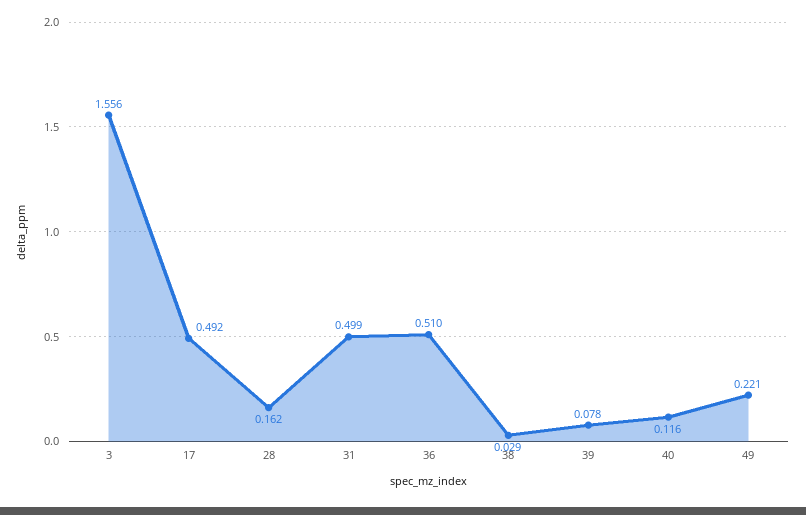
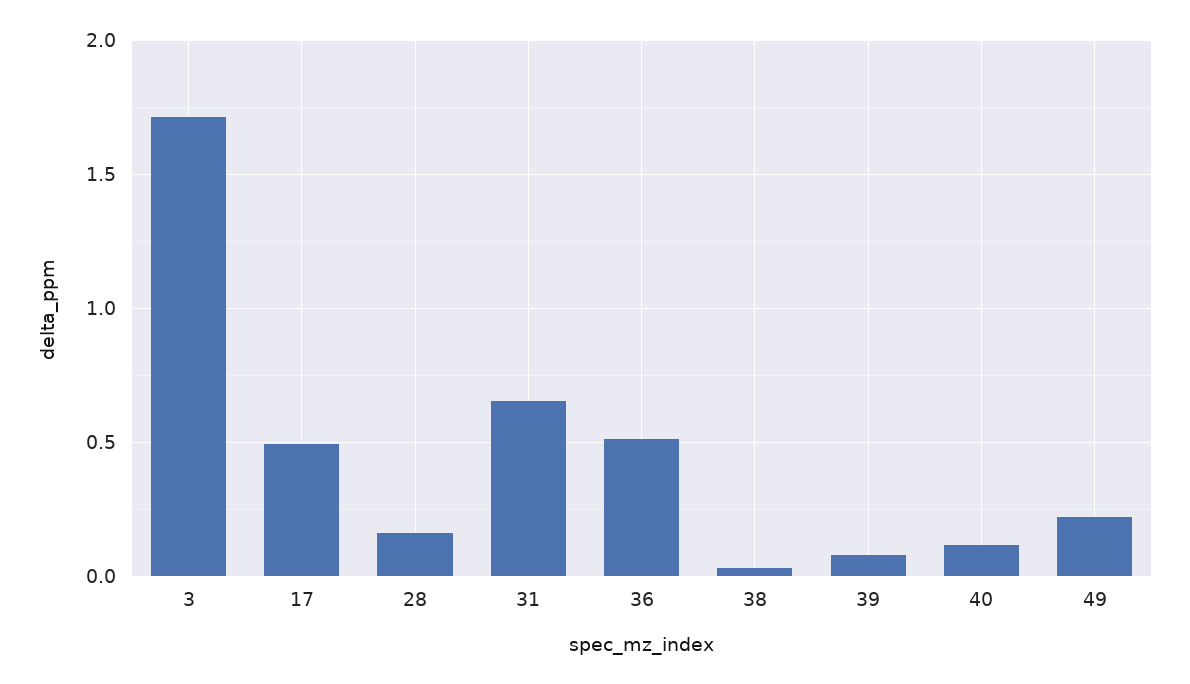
  {
-   "3": 1.556,
+   "3": 1.7,
    "17": 0.492,
    "28": 0.162,
-   "31": 0.499,
+   "31": 0.65,
    "36": 0.51,
    "38": 0.029,
    "39": 0.078,
    "40": 0.116,
    "49": 0.221
  }

